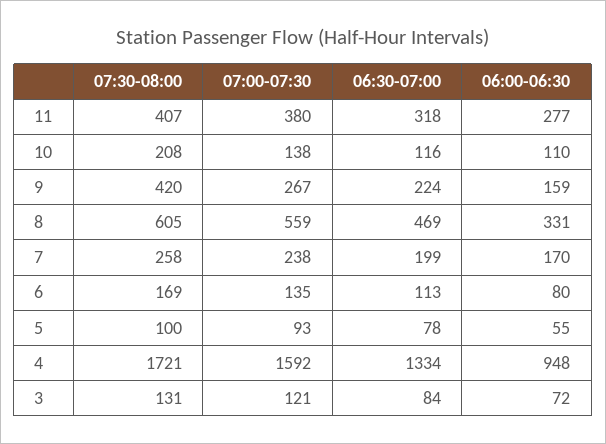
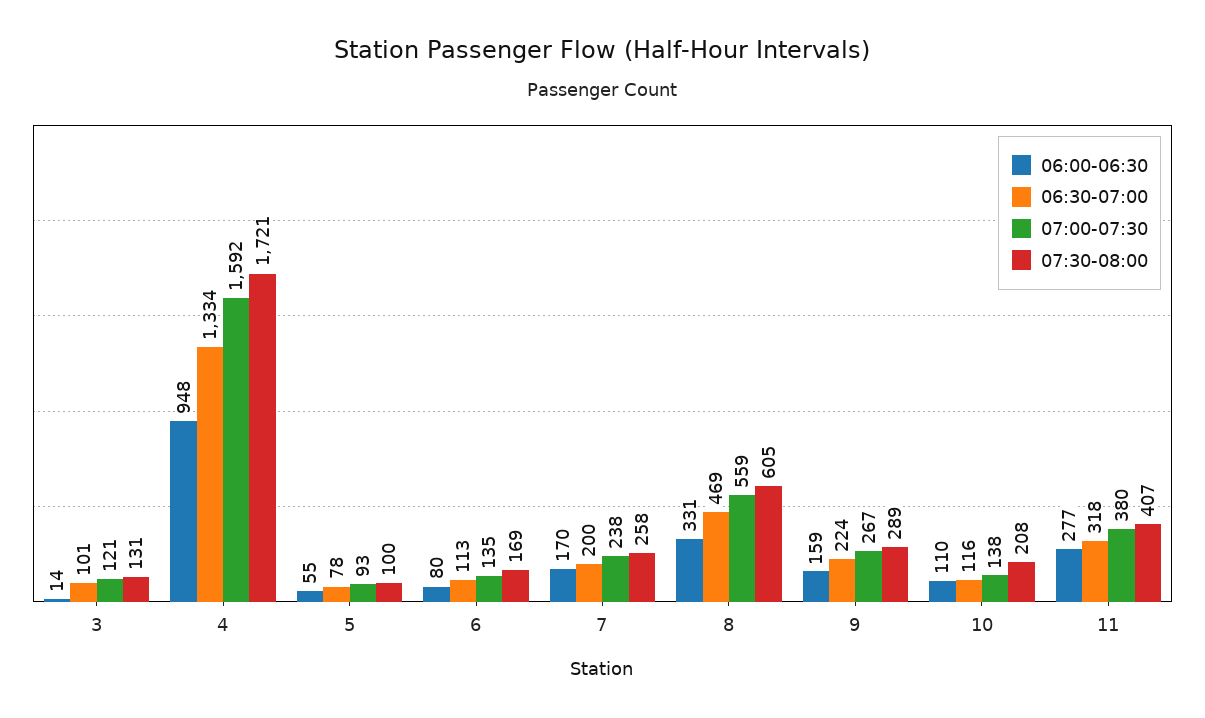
  {
    "07:30-08:00": {
      "11": 407,
      "10": 208,
-     "9": 420,
+     "9": 289,
      "8": 605,
      "7": 258,
      "6": 169,
      "5": 100,
      "4": 1721,
      "3": 131
    },
    "07:00-07:30": {
      "11": 380,
      "10": 138,
      "9": 267,
      "8": 559,
      "7": 238,
      "6": 135,
      "5": 93,
      "4": 1592,
      "3": 121
    },
    "06:30-07:00": {
      "11": 318,
      "10": 116,
      "9": 224,
      "8": 469,
-     "7": 199,
+     "7": 200,
      "6": 113,
      "5": 78,
      "4": 1334,
-     "3": 84
+     "3": 101
    },
    "06:00-06:30": {
      "11": 277,
      "10": 110,
      "9": 159,
      "8": 331,
      "7": 170,
      "6": 80,
      "5": 55,
      "4": 948,
-     "3": 72
+     "3": 14
    }
  }

